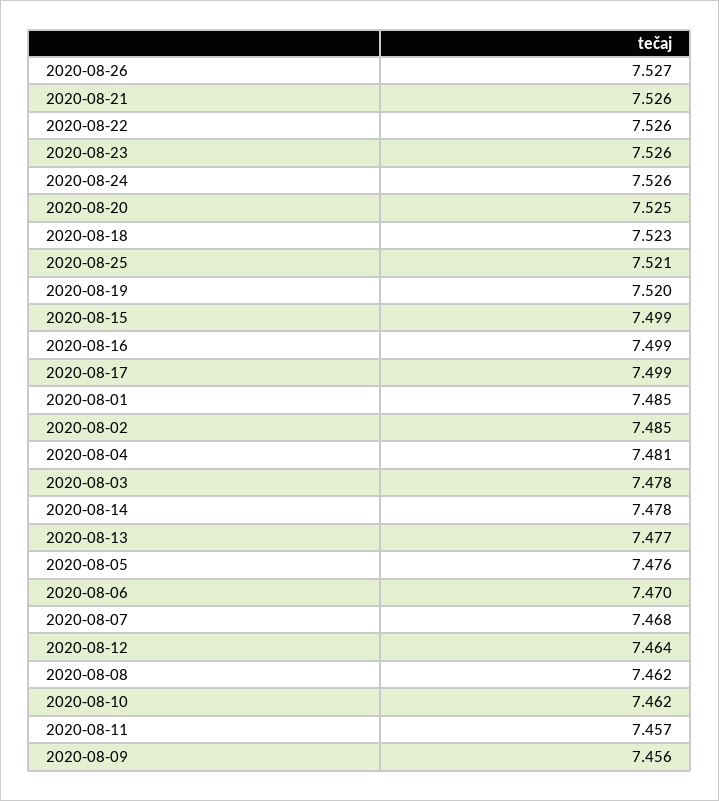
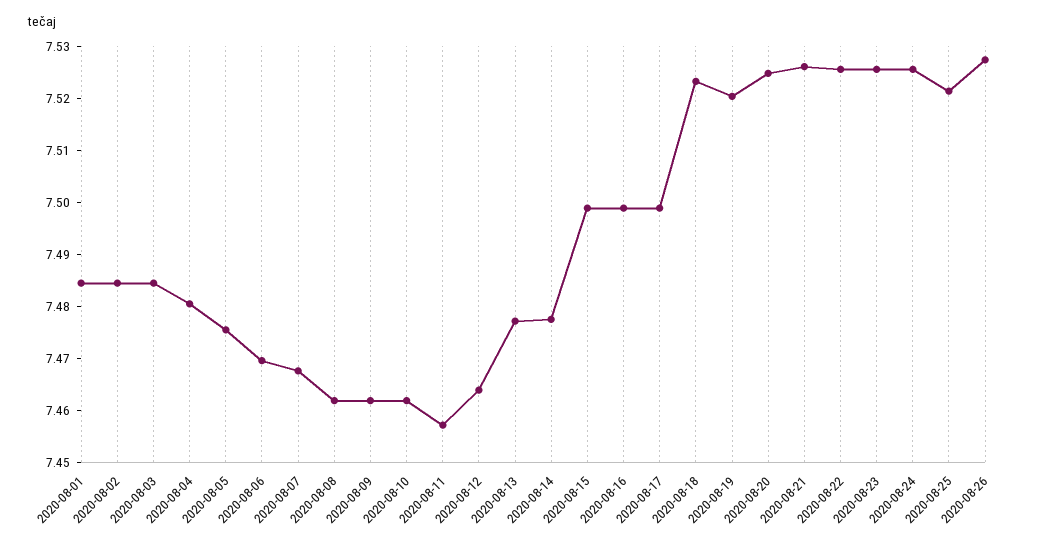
  {
    "2020-08-26": 7.527,
    "2020-08-21": 7.526,
    "2020-08-22": 7.526,
    "2020-08-23": 7.526,
    "2020-08-24": 7.526,
    "2020-08-20": 7.525,
    "2020-08-18": 7.523,
    "2020-08-25": 7.521,
    "2020-08-19": 7.52,
    "2020-08-15": 7.499,
    "2020-08-16": 7.499,
    "2020-08-17": 7.499,
    "2020-08-01": 7.485,
    "2020-08-02": 7.485,
    "2020-08-04": 7.481,
-   "2020-08-03": 7.478,
+   "2020-08-03": 7.484,
    "2020-08-14": 7.478,
    "2020-08-13": 7.477,
    "2020-08-05": 7.476,
    "2020-08-06": 7.47,
    "2020-08-07": 7.468,
    "2020-08-12": 7.464,
    "2020-08-08": 7.462,
    "2020-08-10": 7.462,
    "2020-08-11": 7.457,
-   "2020-08-09": 7.456
+   "2020-08-09": 7.462
  }

